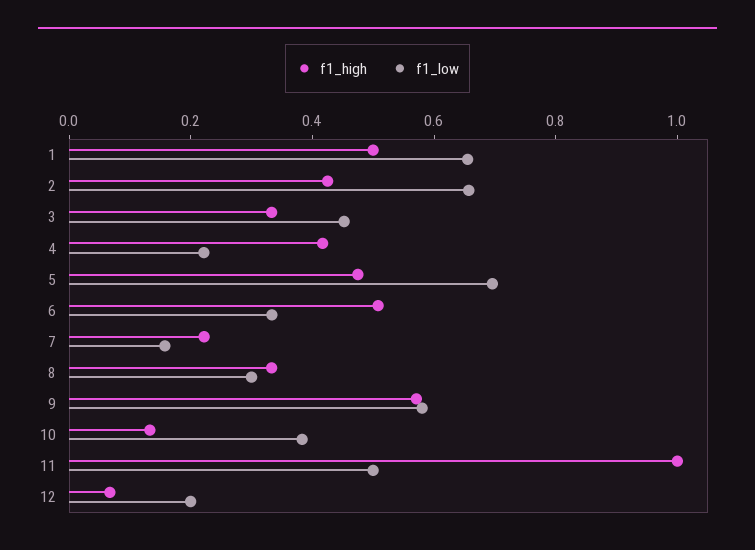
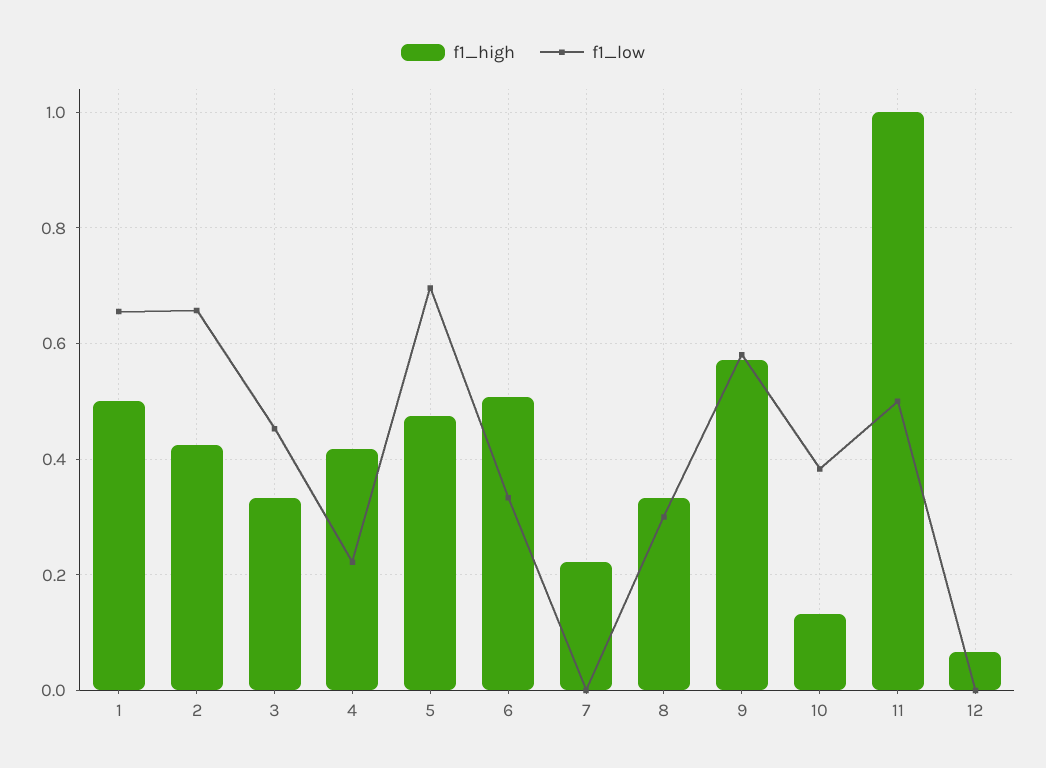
  {
    "f1_high": {
      "1": 0.5,
      "2": 0.42,
      "3": 0.34,
      "4": 0.42,
      "5": 0.48,
      "6": 0.5,
      "7": 0.22,
      "8": 0.34,
      "9": 0.58,
      "10": 0.14,
      "11": 1,
      "12": 0.06
    },
    "f1_low": {
      "1": 0.66,
      "2": 0.66,
      "3": 0.46,
      "4": 0.22,
      "5": 0.7,
      "6": 0.34,
-     "7": 0.15,
+     "7": 0,
      "8": 0.3,
      "9": 0.58,
      "10": 0.38,
      "11": 0.5,
-     "12": 0.2
+     "12": 0
    }
  }

